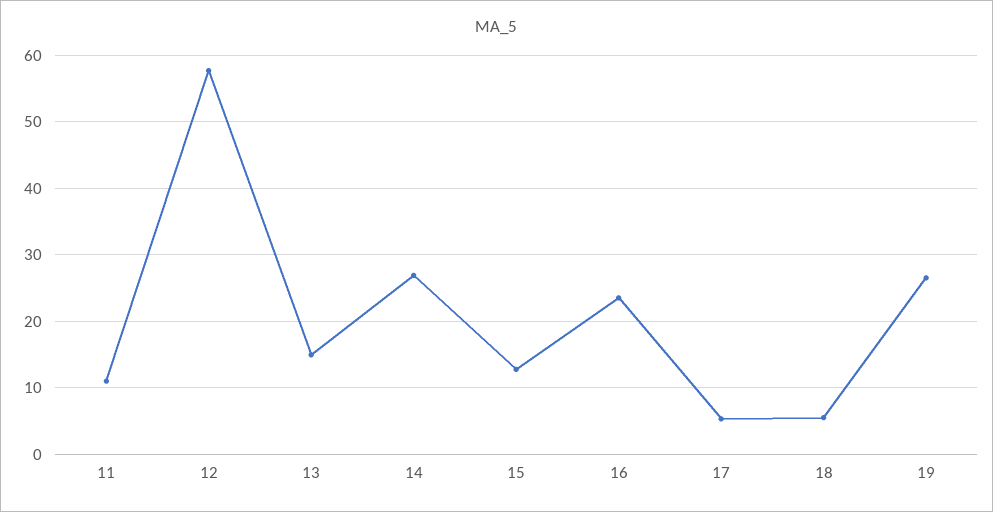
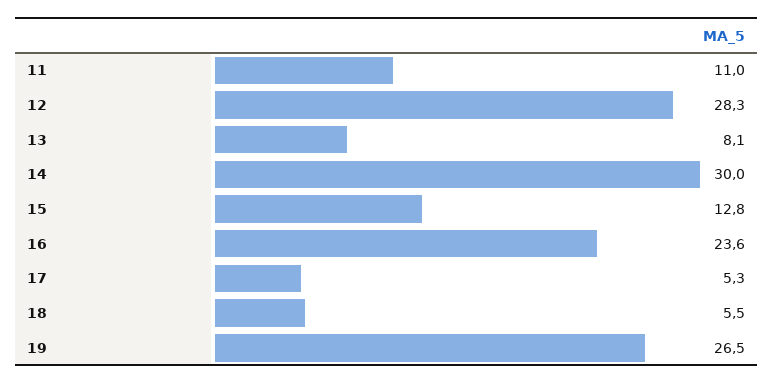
  {
    "11": 11,
-   "12": 58,
+   "12": 28.3,
-   "13": 15,
+   "13": 8.1,
-   "14": 27,
+   "14": 30,
    "15": 12.8,
    "16": 23.6,
    "17": 5.3,
    "18": 5.5,
    "19": 26.5
  }

